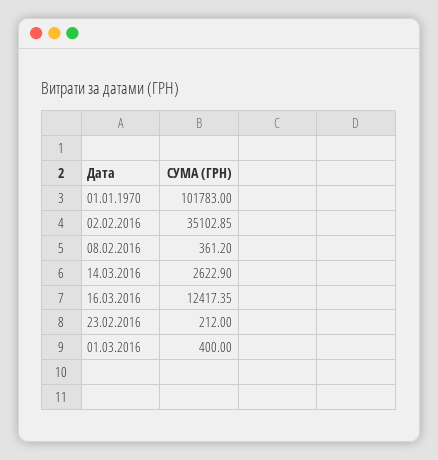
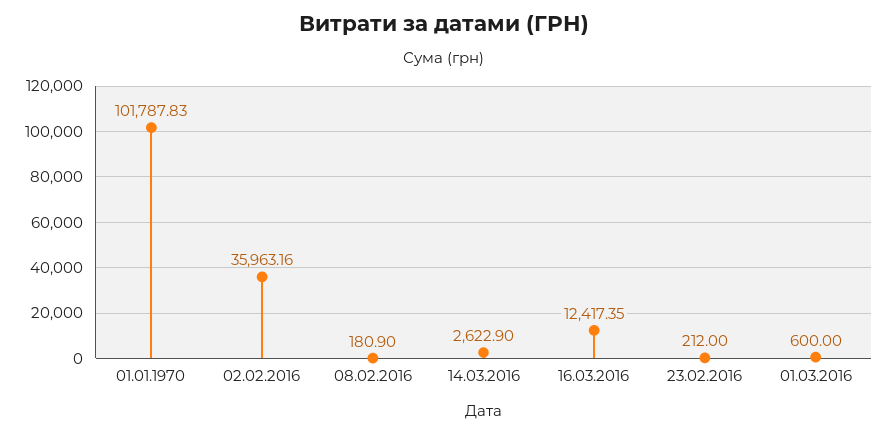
  {
-   "01.01.1970": 101783,
+   "01.01.1970": 101787.83,
-   "02.02.2016": 35102.85,
+   "02.02.2016": 35963.16,
-   "08.02.2016": 361.2,
+   "08.02.2016": 180.9,
    "14.03.2016": 2622.9,
    "16.03.2016": 12417.35,
    "23.02.2016": 212,
-   "01.03.2016": 400
+   "01.03.2016": 600
  }

